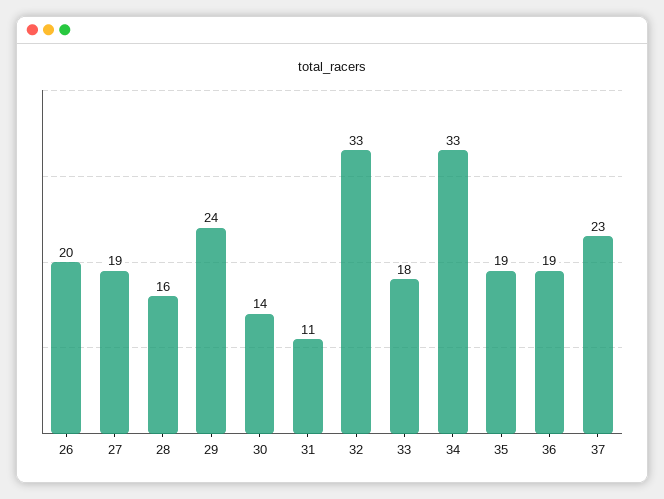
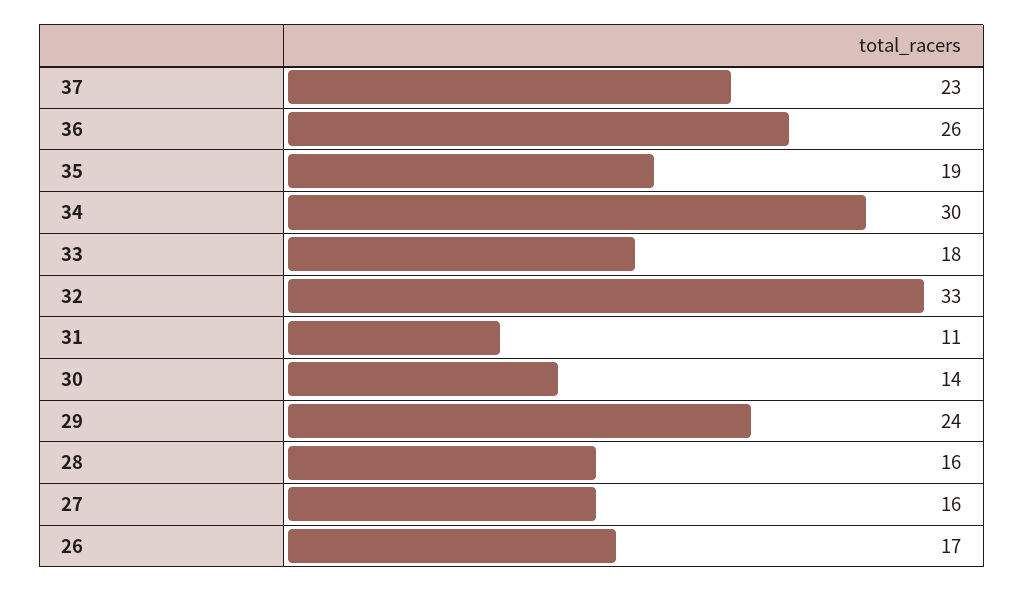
  {
-   "26": 20,
+   "26": 17,
-   "27": 19,
+   "27": 16,
    "28": 16,
    "29": 24,
    "30": 14,
    "31": 11,
    "32": 33,
    "33": 18,
-   "34": 33,
+   "34": 30,
    "35": 19,
-   "36": 19,
+   "36": 26,
    "37": 23
  }

